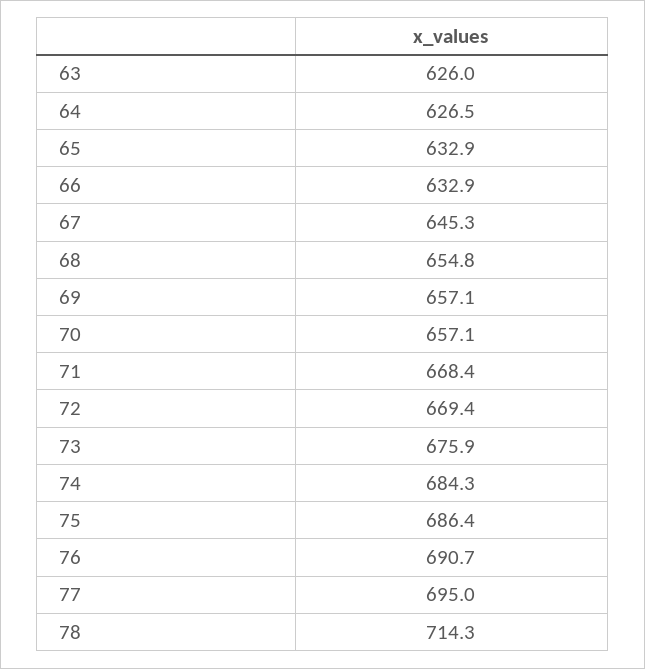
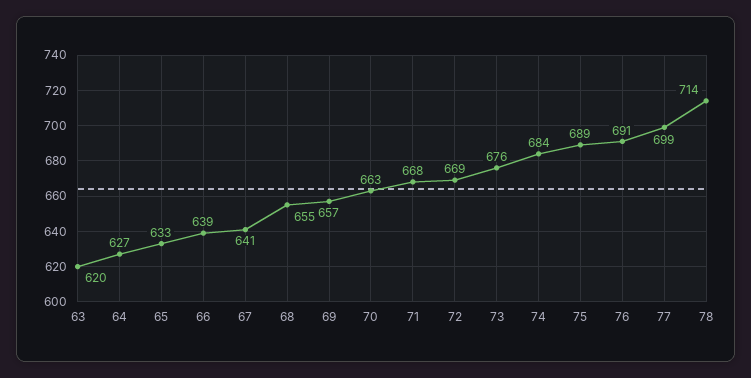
  {
-   "63": 626,
+   "63": 620,
    "64": 626.5,
    "65": 632.9,
-   "66": 632.9,
+   "66": 639,
-   "67": 645.3,
+   "67": 641,
    "68": 654.8,
    "69": 657.1,
-   "70": 657.1,
+   "70": 663,
    "71": 668.4,
    "72": 669.4,
    "73": 675.9,
    "74": 684.3,
-   "75": 686.4,
+   "75": 689,
    "76": 690.7,
-   "77": 695,
+   "77": 699,
    "78": 714.3
  }

